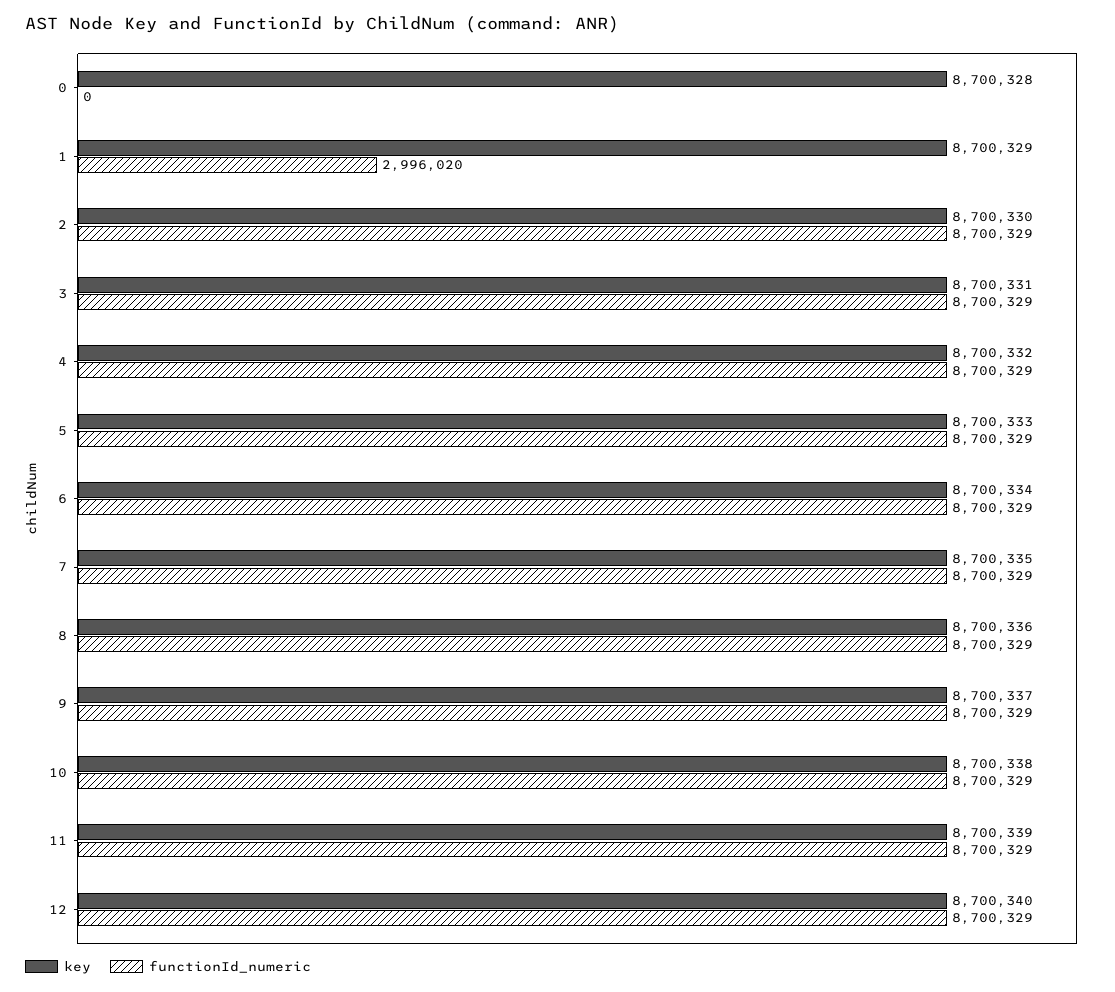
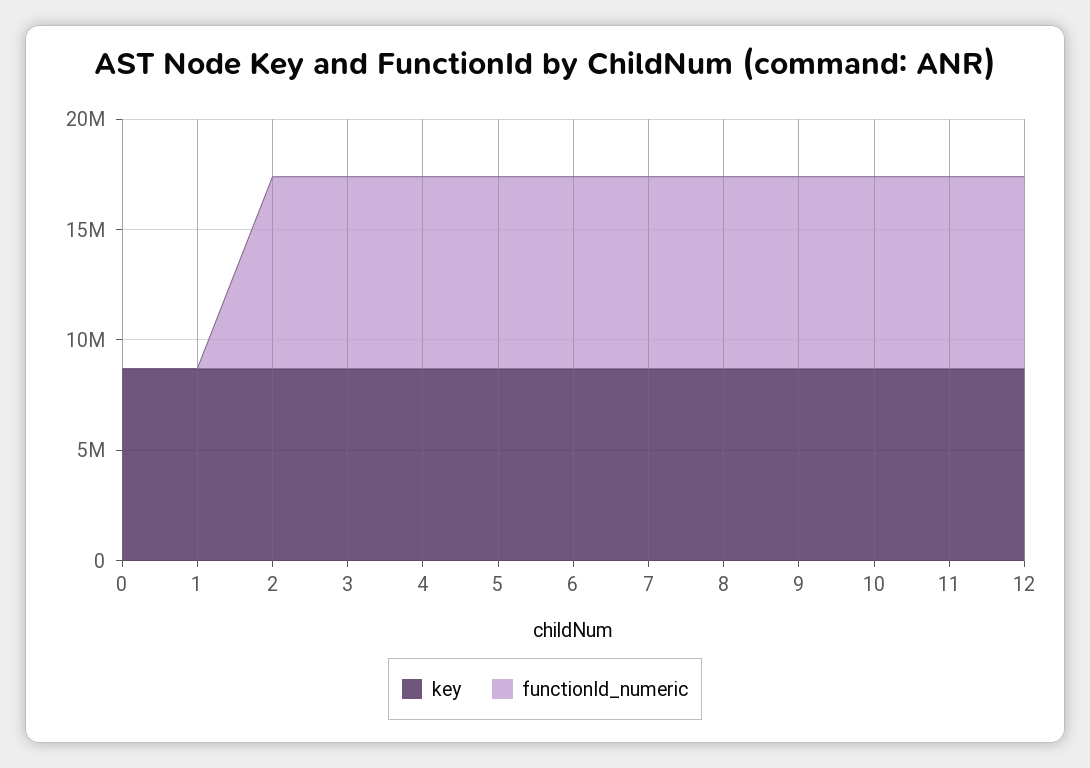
  {
    "key": {
      "0": 8700328,
      "1": 8700329,
      "2": 8700330,
      "3": 8700331,
      "4": 8700332,
      "5": 8700333,
      "6": 8700334,
      "7": 8700335,
      "8": 8700336,
      "9": 8700337,
      "10": 8700338,
      "11": 8700339,
      "12": 8700340
    },
    "functionId_numeric": {
      "0": 0,
-     "1": 2996020,
+     "1": 0,
      "2": 8700329,
      "3": 8700329,
      "4": 8700329,
      "5": 8700329,
      "6": 8700329,
      "7": 8700329,
      "8": 8700329,
      "9": 8700329,
      "10": 8700329,
      "11": 8700329,
      "12": 8700329
    }
  }

